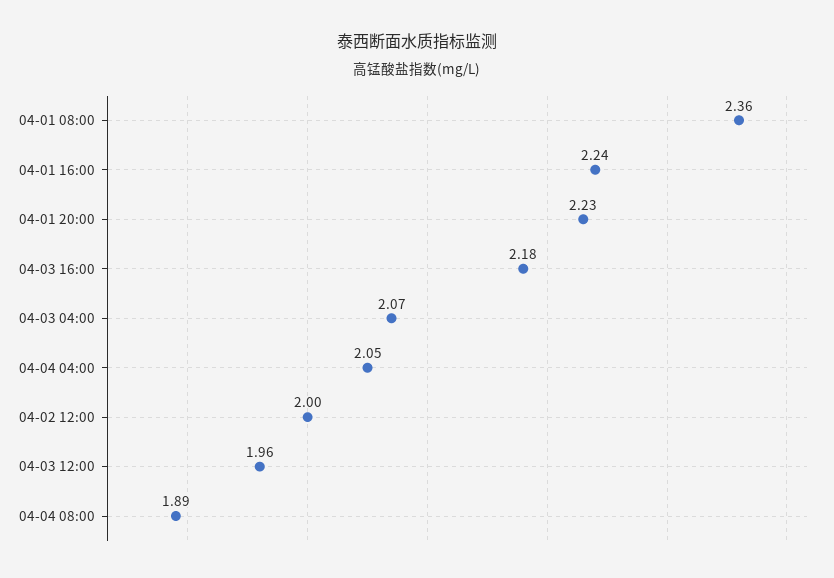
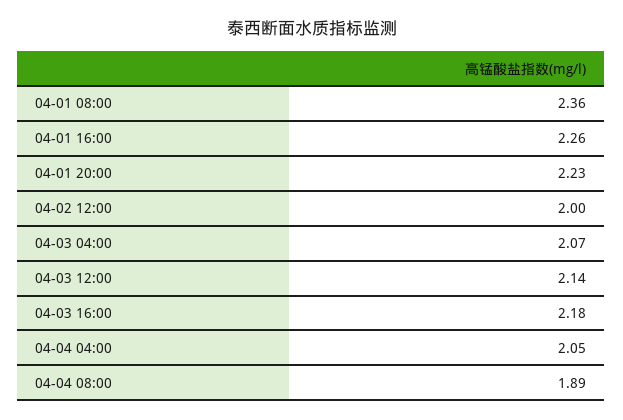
  {
    "04-01 08:00": 2.36,
-   "04-01 16:00": 2.24,
+   "04-01 16:00": 2.26,
    "04-01 20:00": 2.23,
    "04-03 16:00": 2.18,
    "04-03 04:00": 2.07,
    "04-04 04:00": 2.05,
    "04-02 12:00": 2,
-   "04-03 12:00": 1.96,
+   "04-03 12:00": 2.14,
    "04-04 08:00": 1.89
  }

